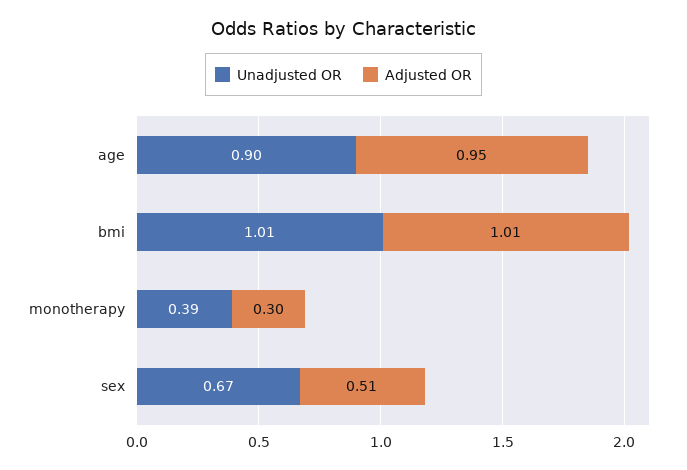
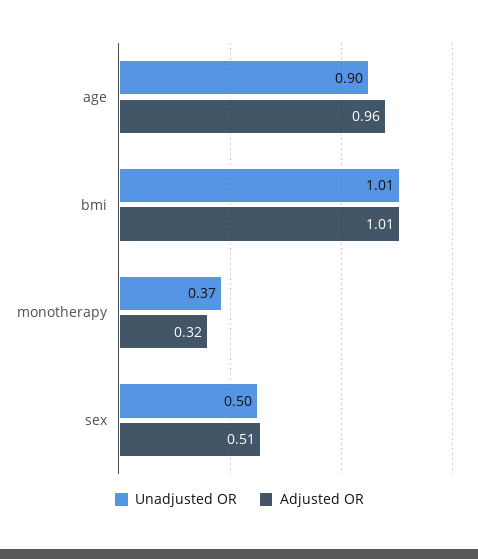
  {
    "Unadjusted OR": {
      "age": 0.9,
      "bmi": 1.01,
-     "monotherapy": 0.39,
+     "monotherapy": 0.37,
-     "sex": 0.67
+     "sex": 0.5
    },
    "Adjusted OR": {
-     "age": 0.95,
+     "age": 0.96,
      "bmi": 1.01,
-     "monotherapy": 0.3,
+     "monotherapy": 0.32,
      "sex": 0.51
    }
  }

